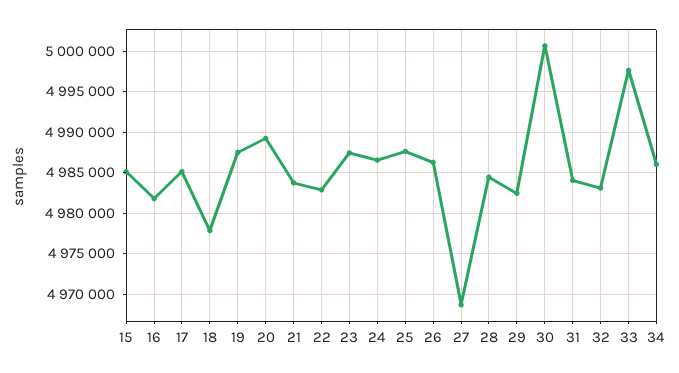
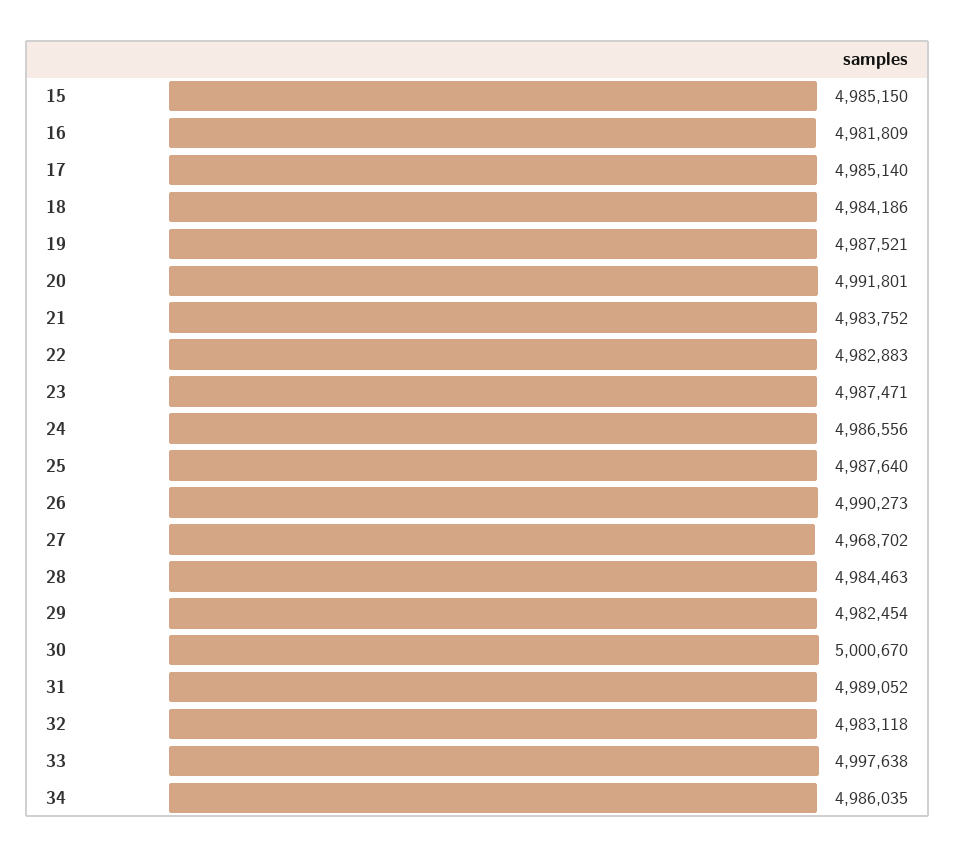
  {
    "15": 4985150,
    "16": 4981809,
    "17": 4985140,
-   "18": 4978000,
+   "18": 4984186,
    "19": 4987521,
-   "20": 4989000,
+   "20": 4991801,
    "21": 4983752,
    "22": 4982883,
    "23": 4987471,
    "24": 4986556,
    "25": 4987640,
-   "26": 4986000,
+   "26": 4990273,
    "27": 4968702,
    "28": 4984463,
    "29": 4982454,
    "30": 5000670,
-   "31": 4984000,
+   "31": 4989052,
    "32": 4983118,
    "33": 4997638,
    "34": 4986035
  }

